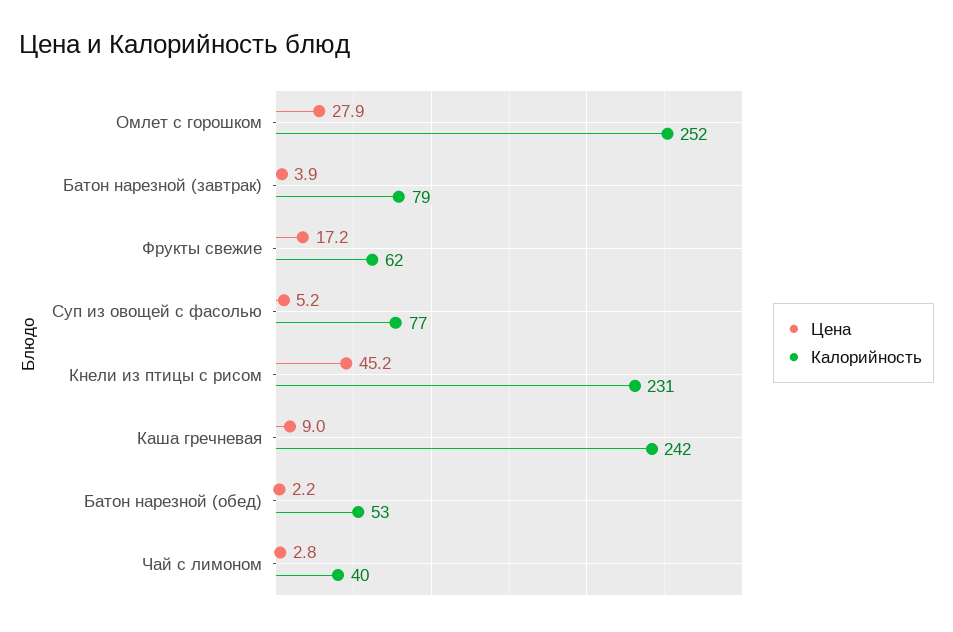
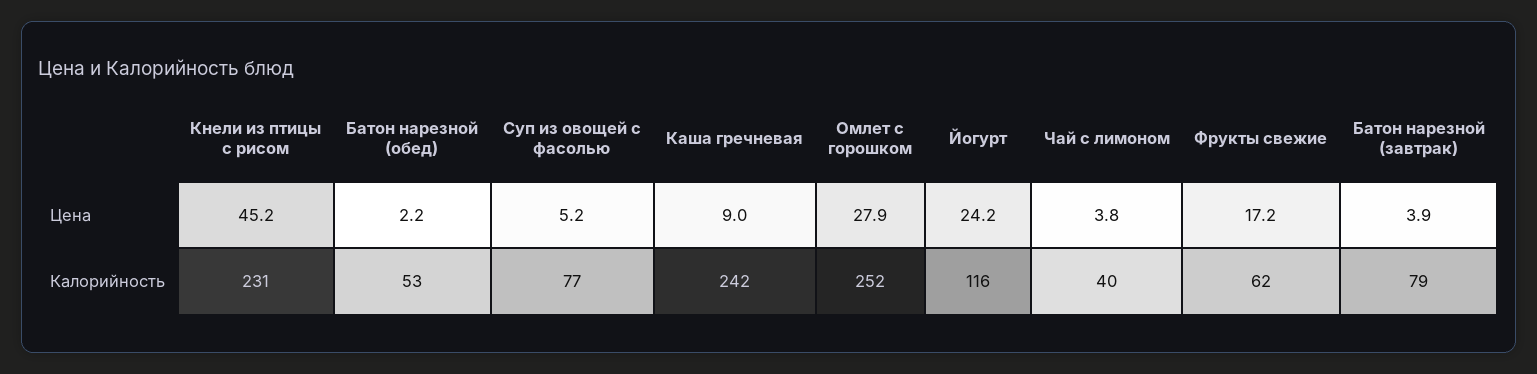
  {
    "Цена": {
      "Омлет с горошком": 27.9,
      "Батон нарезной (завтрак)": 3.9,
      "Фрукты свежие": 17.2,
      "Суп из овощей с фасолью": 5.2,
      "Кнели из птицы с рисом": 45.2,
      "Каша гречневая": 9,
      "Батон нарезной (обед)": 2.2,
-     "Чай с лимоном": 2.8
+     "Чай с лимоном": 3.8,
+     "Йогурт": 24.2
    },
    "Калорийность": {
      "Омлет с горошком": 252,
      "Батон нарезной (завтрак)": 79,
      "Фрукты свежие": 62,
      "Суп из овощей с фасолью": 77,
      "Кнели из птицы с рисом": 231,
      "Каша гречневая": 242,
      "Батон нарезной (обед)": 53,
-     "Чай с лимоном": 40
+     "Чай с лимоном": 40,
+     "Йогурт": 116
    }
  }

